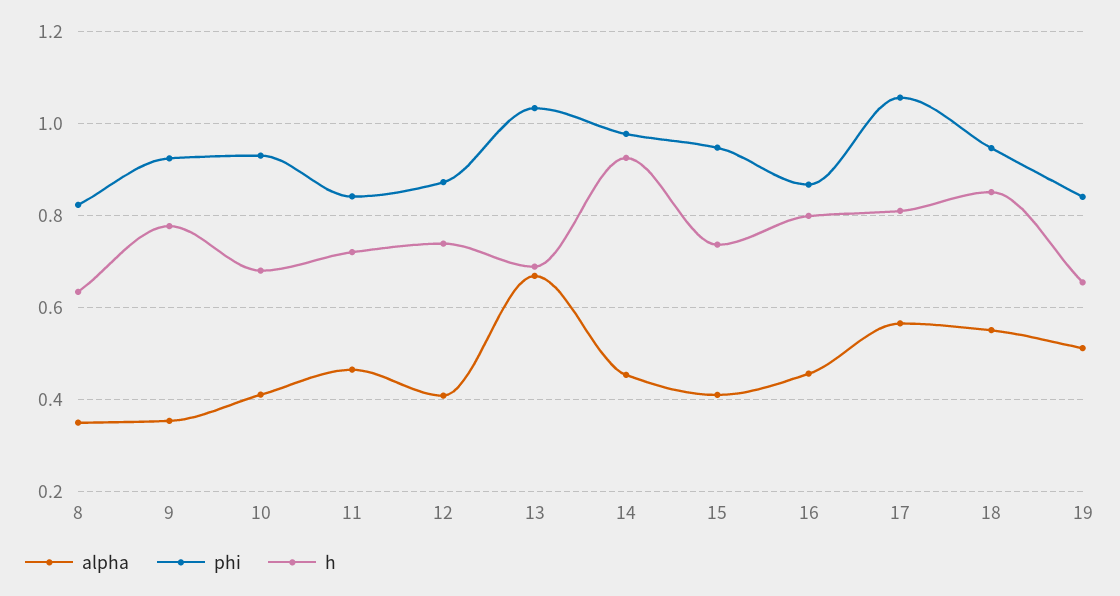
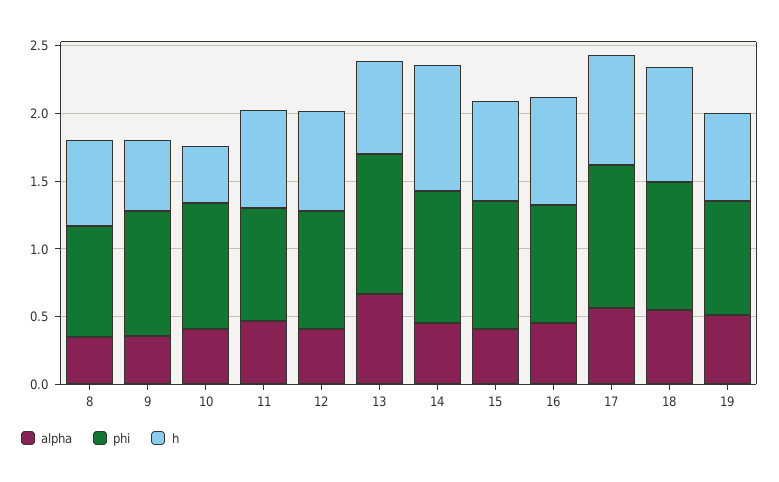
  {
    "alpha": {
      "8": 0.34,
      "9": 0.36,
      "10": 0.42,
      "11": 0.46,
      "12": 0.4,
      "13": 0.66,
      "14": 0.46,
      "15": 0.42,
      "16": 0.46,
      "17": 0.56,
      "18": 0.56,
      "19": 0.52
    },
    "phi": {
      "8": 0.82,
      "9": 0.92,
      "10": 0.94,
      "11": 0.84,
      "12": 0.88,
      "13": 1.04,
      "14": 0.98,
      "15": 0.94,
      "16": 0.86,
      "17": 1.06,
      "18": 0.94,
      "19": 0.84
    },
    "h": {
      "8": 0.64,
-     "9": 0.78,
+     "9": 0.5,
-     "10": 0.68,
+     "10": 0.4,
      "11": 0.72,
      "12": 0.74,
      "13": 0.68,
      "14": 0.92,
      "15": 0.74,
      "16": 0.8,
      "17": 0.8,
      "18": 0.86,
      "19": 0.66
    }
  }

